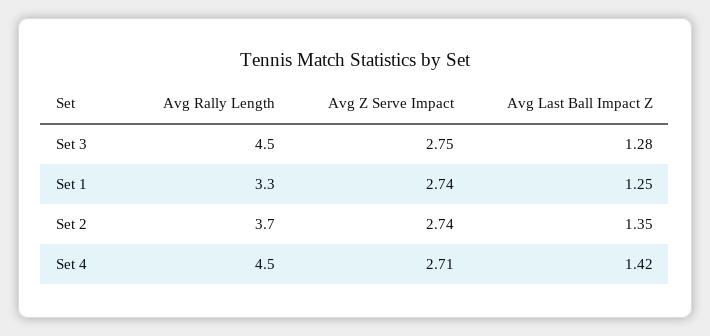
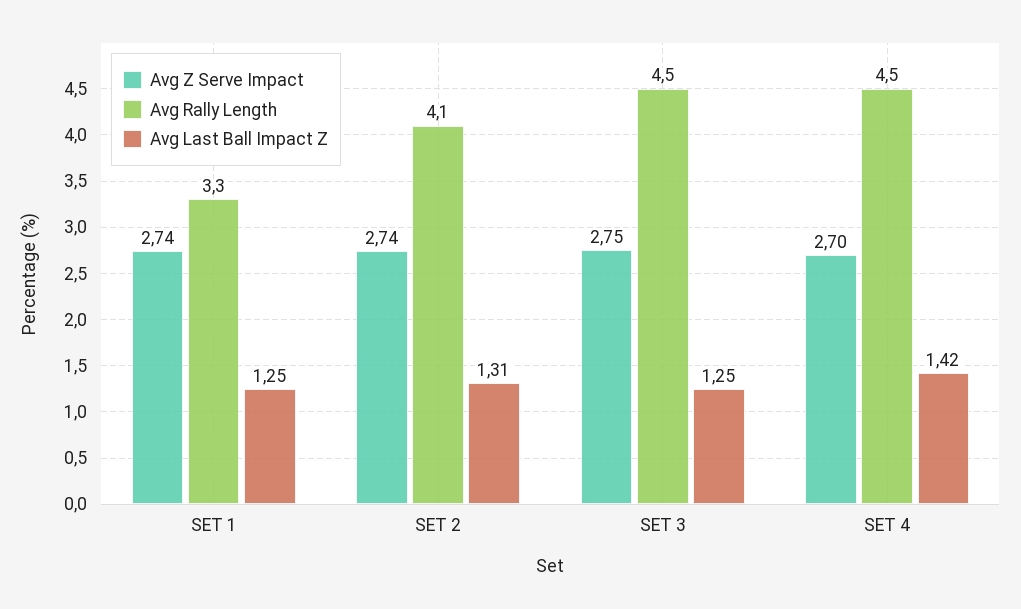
  {
    "Avg Rally Length": {
      "Set 3": 4.5,
      "Set 1": 3.3,
-     "Set 2": 3.7,
+     "Set 2": 4.1,
      "Set 4": 4.5
    },
    "Avg Z Serve Impact": {
      "Set 3": 2.75,
      "Set 1": 2.74,
      "Set 2": 2.74,
-     "Set 4": 2.71
+     "Set 4": 2.7
    },
    "Avg Last Ball Impact Z": {
-     "Set 3": 1.28,
+     "Set 3": 1.25,
      "Set 1": 1.25,
-     "Set 2": 1.35,
+     "Set 2": 1.31,
      "Set 4": 1.42
    }
  }

